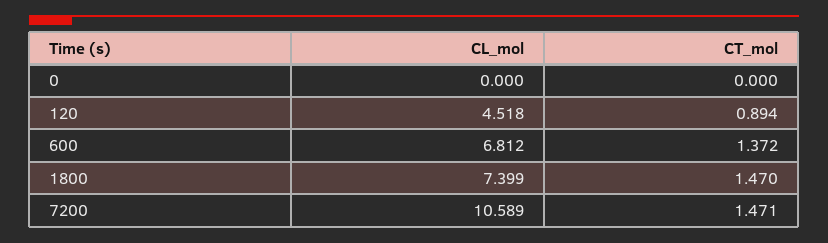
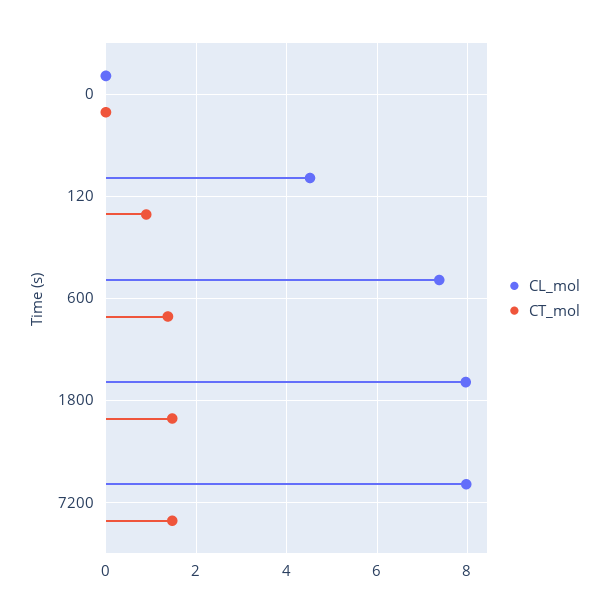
  {
    "CL_mol": {
      "0": 0,
      "120": 4.518,
-     "600": 6.812,
+     "600": 7.4,
-     "1800": 7.399,
+     "1800": 8,
-     "7200": 10.589
+     "7200": 8
    },
    "CT_mol": {
      "0": 0,
      "120": 0.894,
      "600": 1.372,
      "1800": 1.47,
      "7200": 1.471
    }
  }

